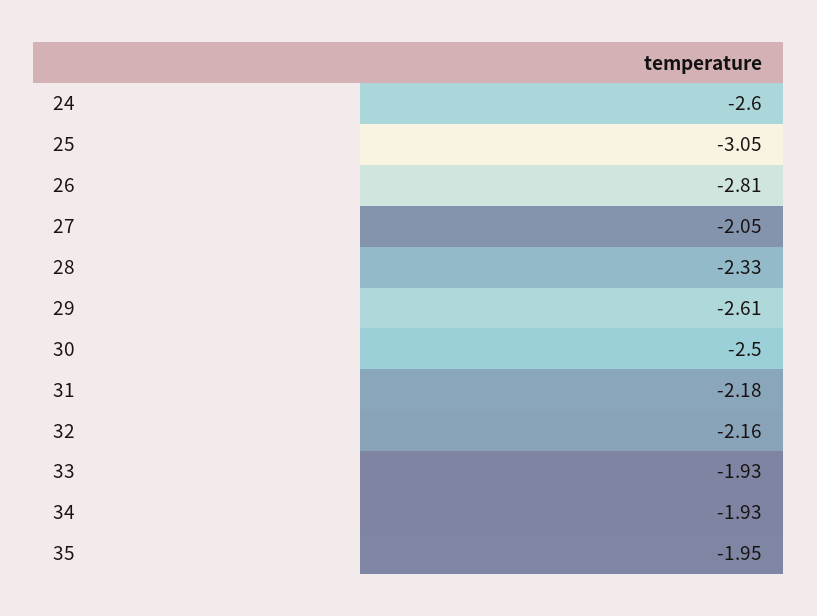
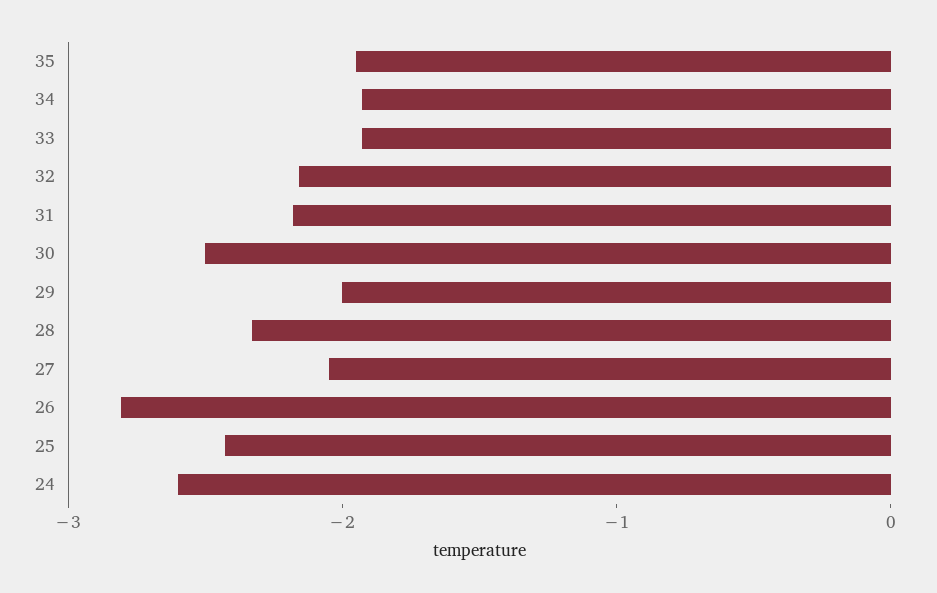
  {
    "24": -2.6,
-   "25": -3.05,
+   "25": -2.4,
    "26": -2.81,
    "27": -2.05,
    "28": -2.33,
-   "29": -2.61,
+   "29": -2,
    "30": -2.5,
    "31": -2.18,
    "32": -2.16,
    "33": -1.93,
    "34": -1.93,
    "35": -1.95
  }

